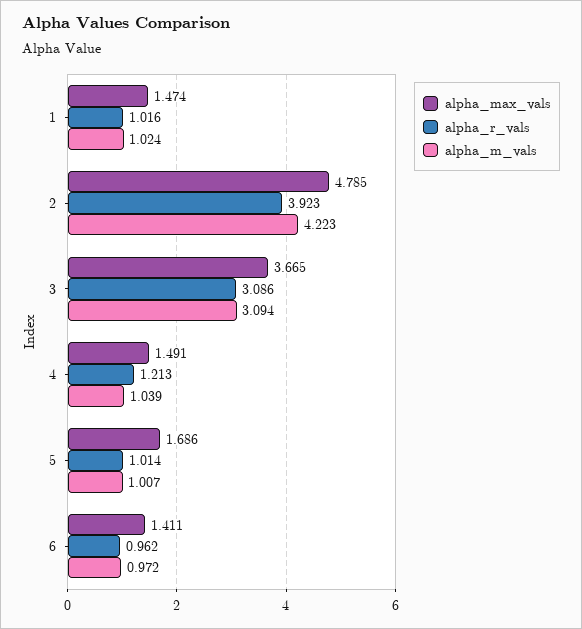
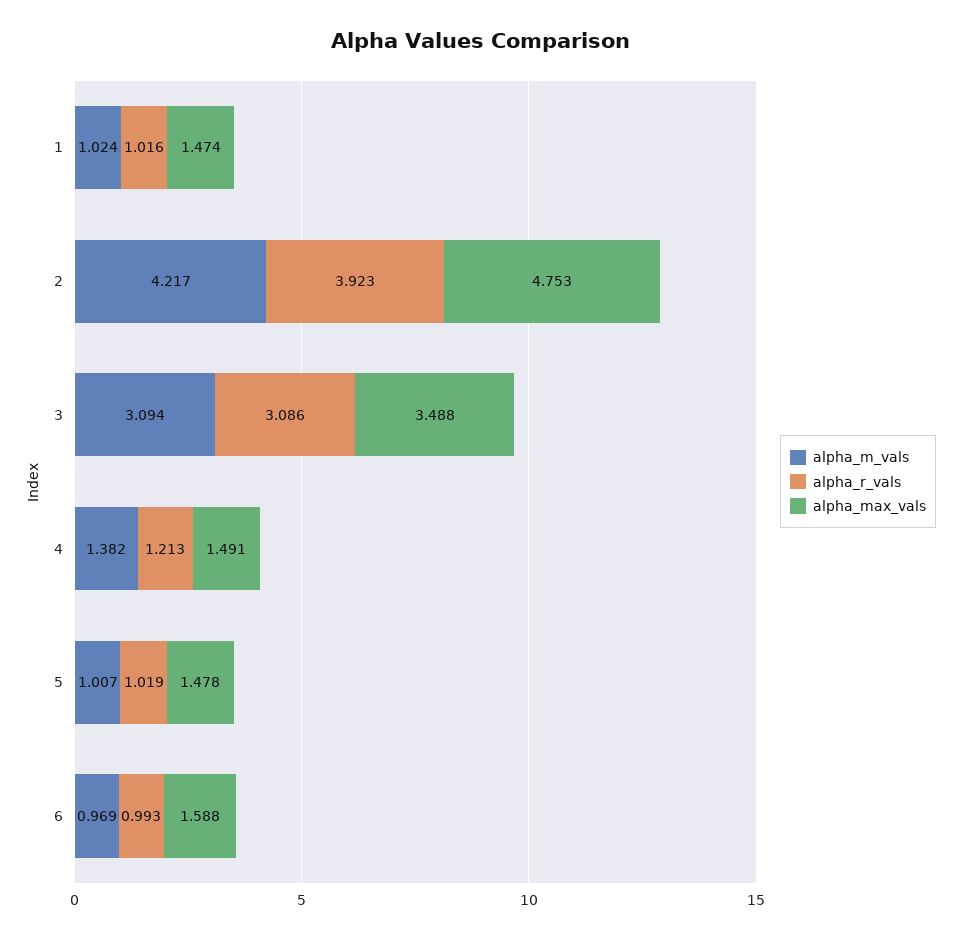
  {
    "alpha_max_vals": {
      "1": 1.474,
-     "2": 4.785,
+     "2": 4.753,
-     "3": 3.665,
+     "3": 3.488,
      "4": 1.491,
-     "5": 1.686,
+     "5": 1.478,
-     "6": 1.411
+     "6": 1.588
    },
    "alpha_r_vals": {
      "1": 1.016,
      "2": 3.923,
      "3": 3.086,
      "4": 1.213,
-     "5": 1.014,
+     "5": 1.019,
-     "6": 0.962
+     "6": 0.993
    },
    "alpha_m_vals": {
      "1": 1.024,
-     "2": 4.223,
+     "2": 4.217,
      "3": 3.094,
-     "4": 1.039,
+     "4": 1.382,
      "5": 1.007,
-     "6": 0.972
+     "6": 0.969
    }
  }

